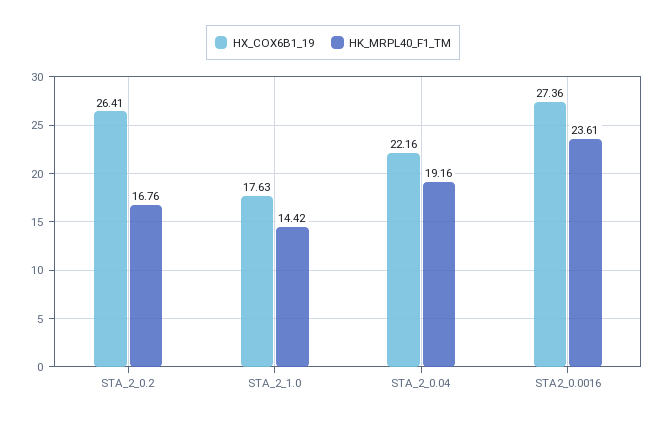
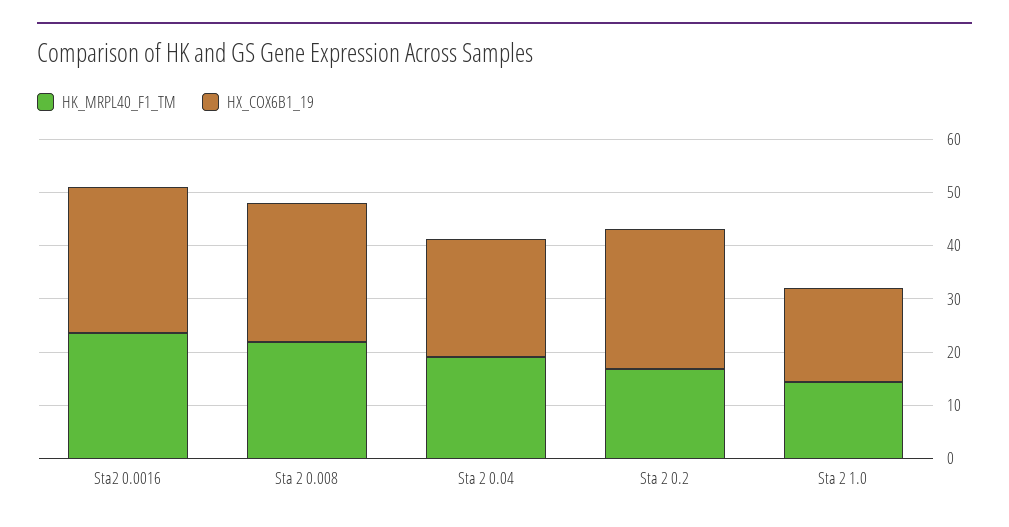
  {
    "HX_COX6B1_19": {
      "STA_2_0.2": 26.41,
      "STA_2_1.0": 17.63,
      "STA_2_0.04": 22.16,
-     "STA2_0.0016": 27.36
+     "STA2_0.0016": 27.36,
+     "Sta 2 0.008": 26
    },
    "HK_MRPL40_F1_TM": {
      "STA_2_0.2": 16.76,
      "STA_2_1.0": 14.42,
      "STA_2_0.04": 19.16,
-     "STA2_0.0016": 23.61
+     "STA2_0.0016": 23.61,
+     "Sta 2 0.008": 22
    }
  }

